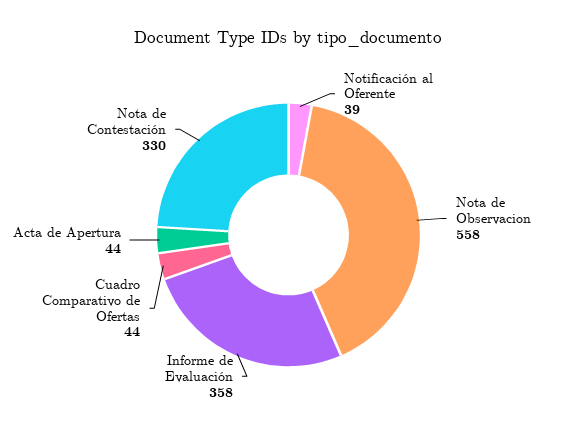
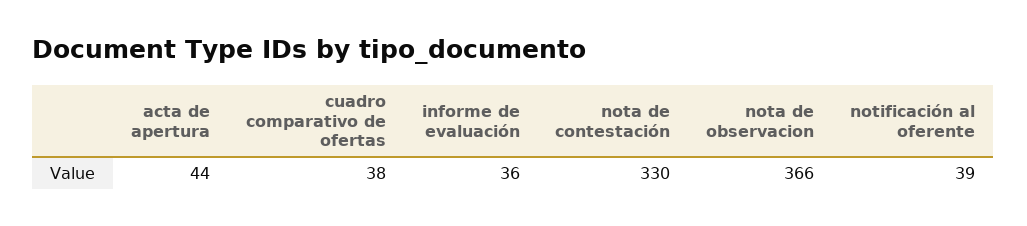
  {
    "Notificación al Oferente": 39,
-   "Nota de Observacion": 558,
+   "Nota de Observacion": 366,
-   "Informe de Evaluación": 358,
+   "Informe de Evaluación": 36,
-   "Cuadro Comparativo de Ofertas": 44,
+   "Cuadro Comparativo de Ofertas": 38,
    "Acta de Apertura": 44,
    "Nota de Contestación": 330
  }

